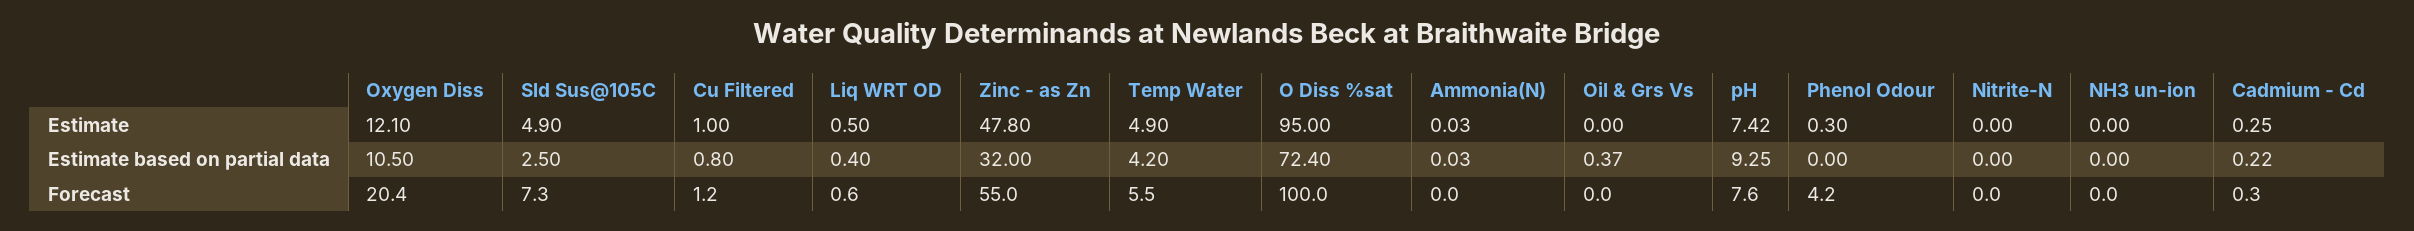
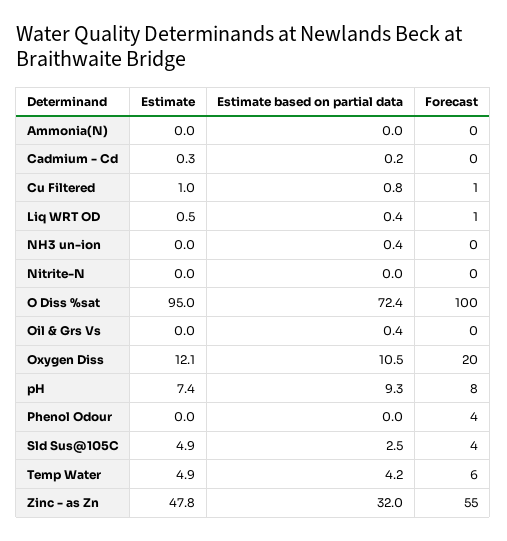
  {
    "Oxygen Diss": {
      "Estimate": 12.1,
      "Estimate based on partial data": 10.5,
      "Forecast": 20.4
    },
    "Sld Sus@105C": {
      "Estimate": 4.9,
      "Estimate based on partial data": 2.5,
-     "Forecast": 7.3
+     "Forecast": 4
    },
    "Cu Filtered": {
      "Estimate": 1,
      "Estimate based on partial data": 0.8,
      "Forecast": 1.2
    },
    "Liq WRT OD": {
      "Estimate": 0.5,
      "Estimate based on partial data": 0.4,
      "Forecast": 0.6
    },
    "Zinc - as Zn": {
      "Estimate": 47.8,
      "Estimate based on partial data": 32,
      "Forecast": 55
    },
    "Temp Water": {
      "Estimate": 4.9,
      "Estimate based on partial data": 4.2,
      "Forecast": 5.5
    },
    "O Diss %sat": {
      "Estimate": 95,
      "Estimate based on partial data": 72.4,
      "Forecast": 100
    },
    "Ammonia(N)": {
      "Estimate": 0.03,
      "Estimate based on partial data": 0.03,
      "Forecast": 0
    },
    "Oil & Grs Vs": {
      "Estimate": 0,
      "Estimate based on partial data": 0.37,
      "Forecast": 0
    },
    "pH": {
      "Estimate": 7.42,
      "Estimate based on partial data": 9.25,
      "Forecast": 7.6
    },
    "Phenol Odour": {
-     "Estimate": 0.3,
+     "Estimate": 0,
      "Estimate based on partial data": 0,
      "Forecast": 4.2
    },
    "Nitrite-N": {
      "Estimate": 0,
      "Estimate based on partial data": 0,
      "Forecast": 0
    },
    "NH3 un-ion": {
      "Estimate": 0,
-     "Estimate based on partial data": 0,
+     "Estimate based on partial data": 0.4,
      "Forecast": 0
    },
    "Cadmium - Cd": {
      "Estimate": 0.25,
      "Estimate based on partial data": 0.22,
      "Forecast": 0.3
    }
  }

